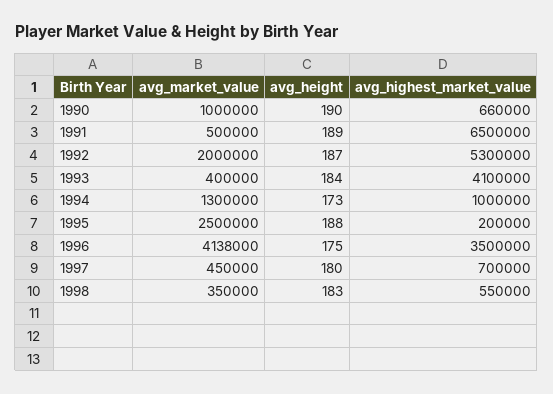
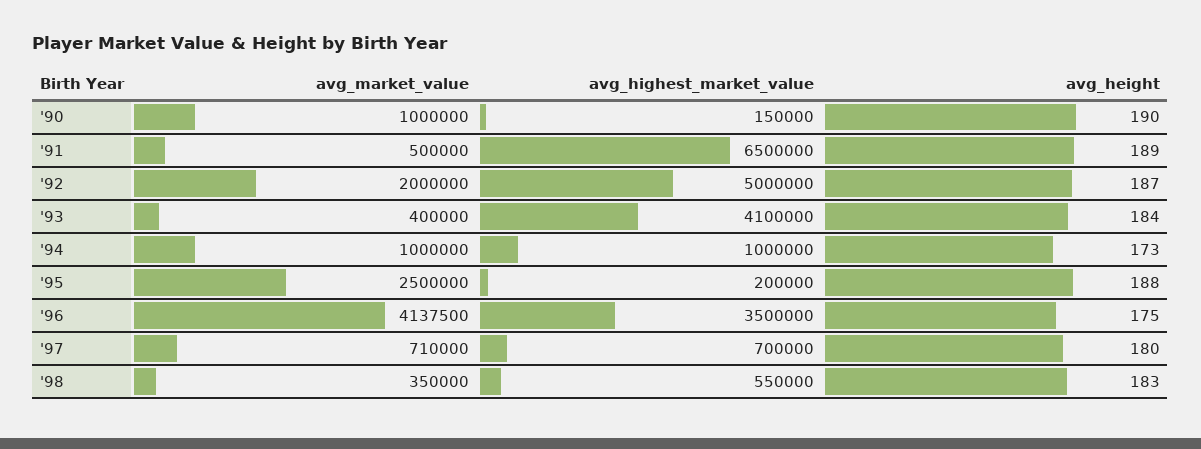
  {
    "avg_market_value": {
      "1990": 1000000,
      "1991": 500000,
      "1992": 2000000,
      "1993": 400000,
-     "1994": 1300000,
+     "1994": 1000000,
      "1995": 2500000,
-     "1996": 4138000,
+     "1996": 4137500,
-     "1997": 450000,
+     "1997": 710000,
      "1998": 350000
    },
    "avg_height": {
      "1990": 190,
      "1991": 189,
      "1992": 187,
      "1993": 184,
      "1994": 173,
      "1995": 188,
      "1996": 175,
      "1997": 180,
      "1998": 183
    },
    "avg_highest_market_value": {
-     "1990": 660000,
+     "1990": 150000,
      "1991": 6500000,
-     "1992": 5300000,
+     "1992": 5000000,
      "1993": 4100000,
      "1994": 1000000,
      "1995": 200000,
      "1996": 3500000,
      "1997": 700000,
      "1998": 550000
    }
  }

